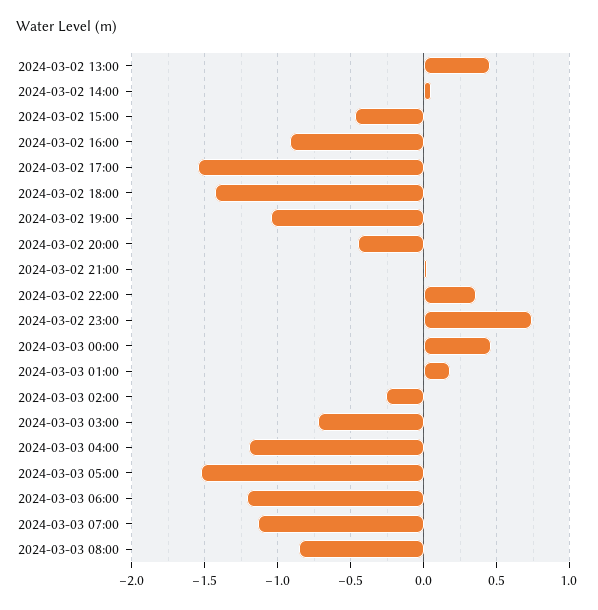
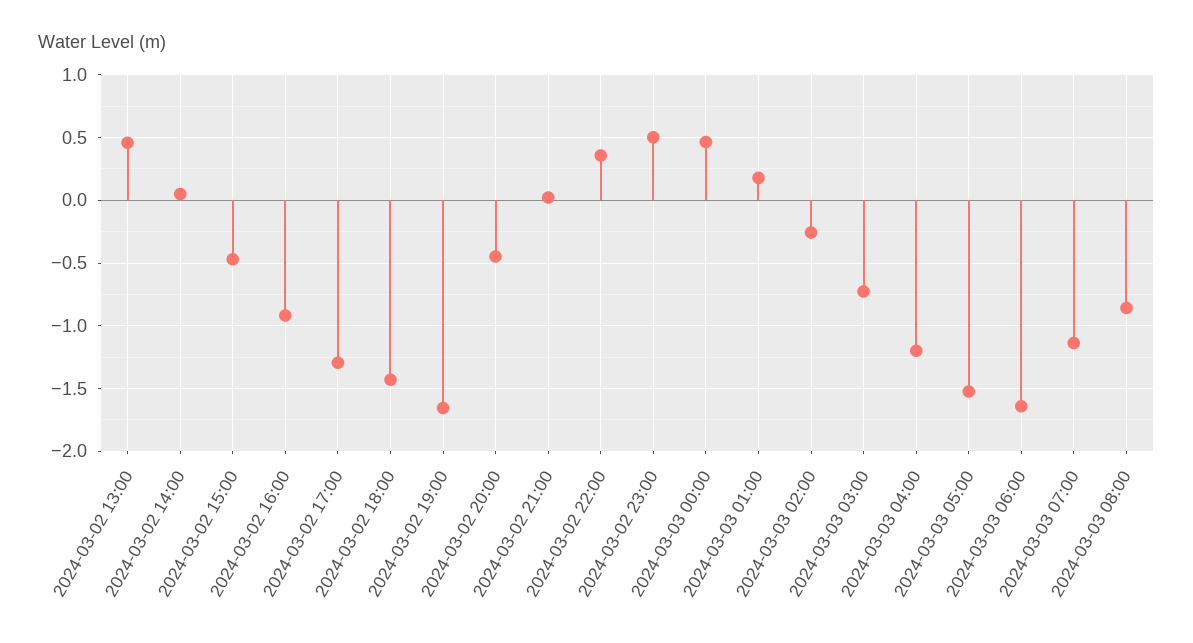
  {
    "2024-03-02 13:00": 0.45,
    "2024-03-02 14:00": 0.05,
    "2024-03-02 15:00": -0.45,
    "2024-03-02 16:00": -0.9,
-   "2024-03-02 17:00": -1.55,
+   "2024-03-02 17:00": -1.3,
    "2024-03-02 18:00": -1.45,
-   "2024-03-02 19:00": -1.05,
+   "2024-03-02 19:00": -1.65,
    "2024-03-02 20:00": -0.45,
    "2024-03-02 21:00": 0,
    "2024-03-02 22:00": 0.35,
-   "2024-03-02 23:00": 0.75,
+   "2024-03-02 23:00": 0.5,
    "2024-03-03 00:00": 0.45,
    "2024-03-03 01:00": 0.2,
    "2024-03-03 02:00": -0.25,
    "2024-03-03 03:00": -0.75,
    "2024-03-03 04:00": -1.2,
    "2024-03-03 05:00": -1.5,
-   "2024-03-03 06:00": -1.2,
+   "2024-03-03 06:00": -1.65,
    "2024-03-03 07:00": -1.15,
    "2024-03-03 08:00": -0.85
  }

